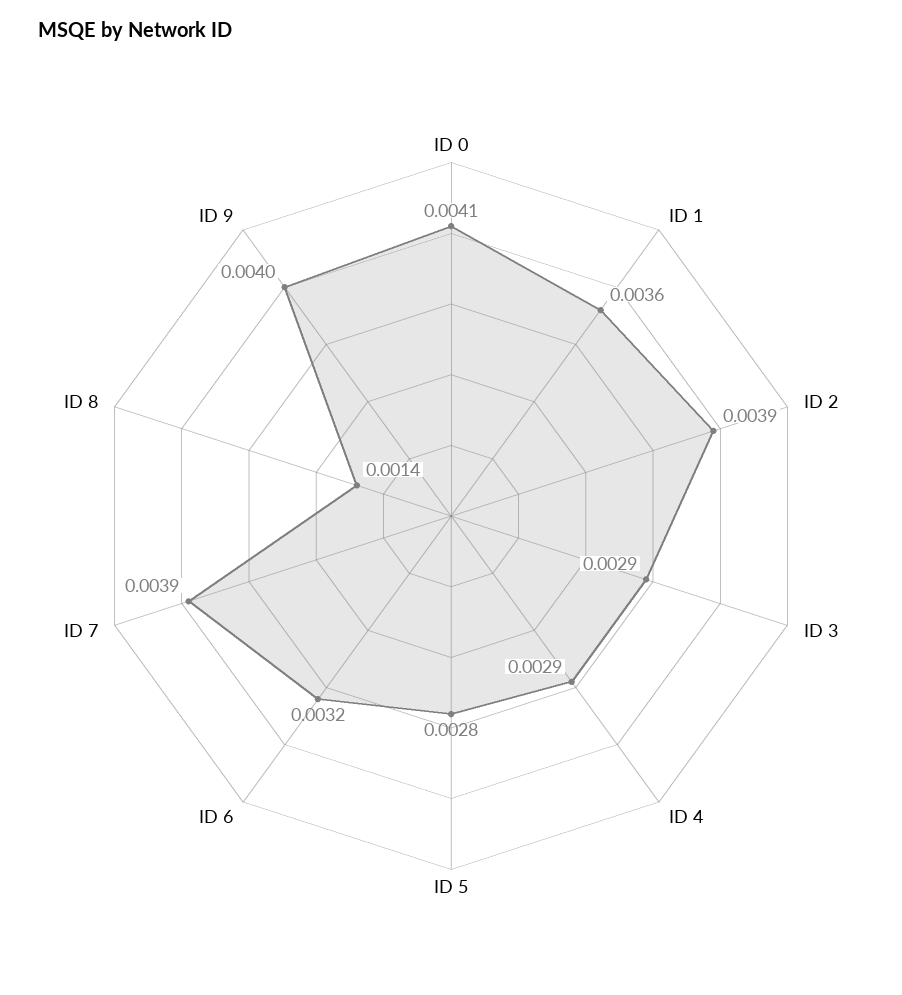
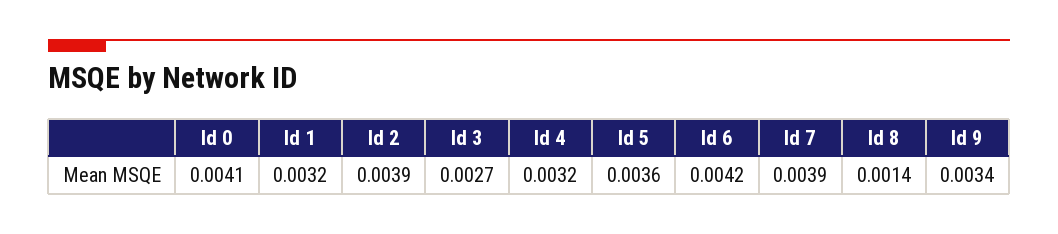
  {
    "ID 0": 0.0041,
-   "ID 1": 0.0036,
+   "ID 1": 0.0032,
    "ID 2": 0.0039,
-   "ID 3": 0.0029,
+   "ID 3": 0.0027,
-   "ID 4": 0.0029,
+   "ID 4": 0.0032,
-   "ID 5": 0.0028,
+   "ID 5": 0.0036,
-   "ID 6": 0.0032,
+   "ID 6": 0.0042,
    "ID 7": 0.0039,
    "ID 8": 0.0014,
-   "ID 9": 0.004
+   "ID 9": 0.0034
  }

